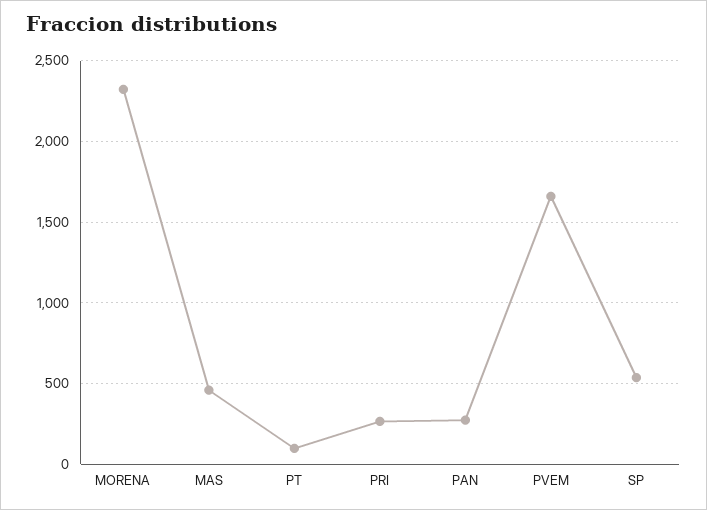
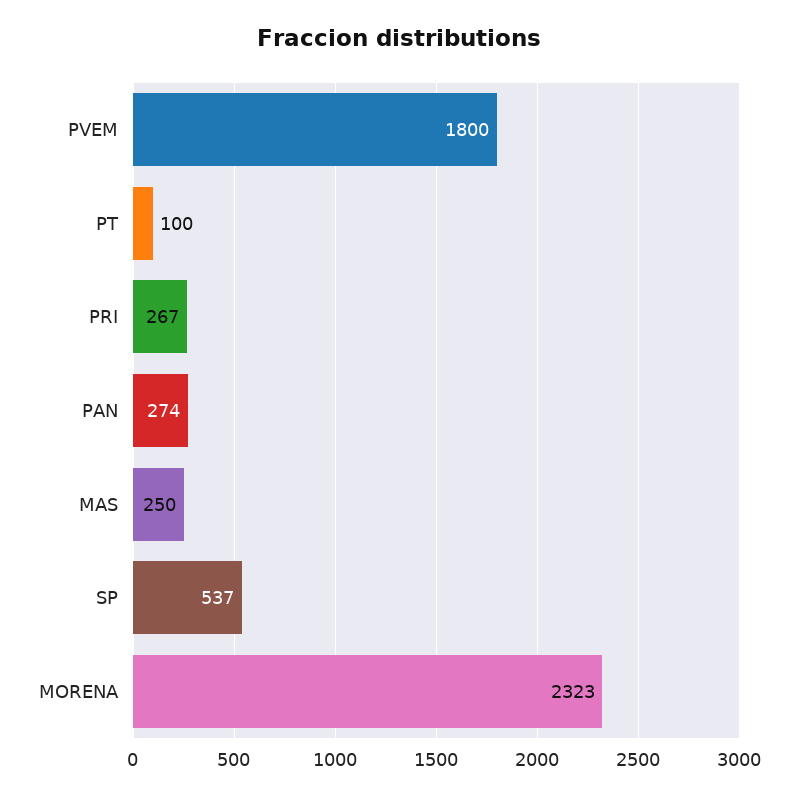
  {
    "MORENA": 2323,
-   "MAS": 450,
+   "MAS": 250,
    "PT": 100,
    "PRI": 267,
    "PAN": 274,
-   "PVEM": 1650,
+   "PVEM": 1800,
    "SP": 537
  }

